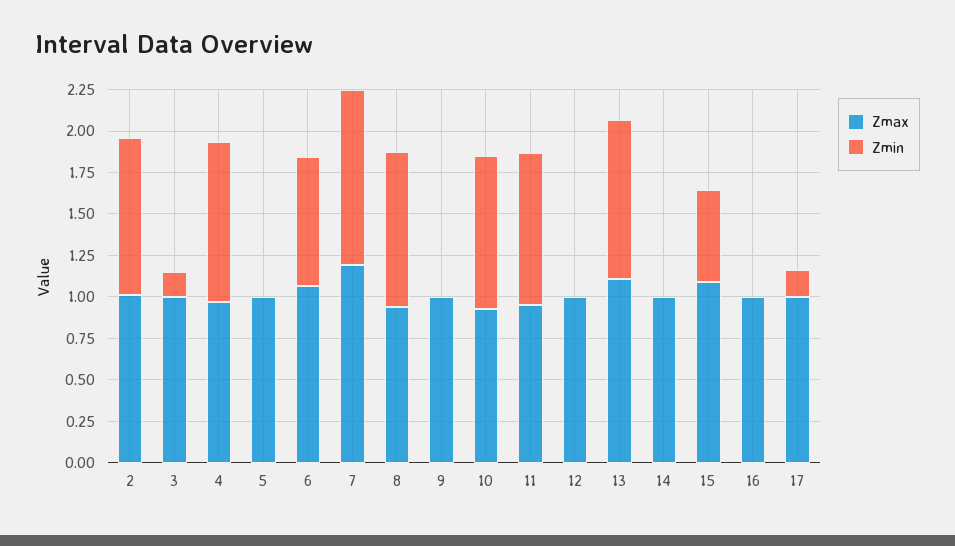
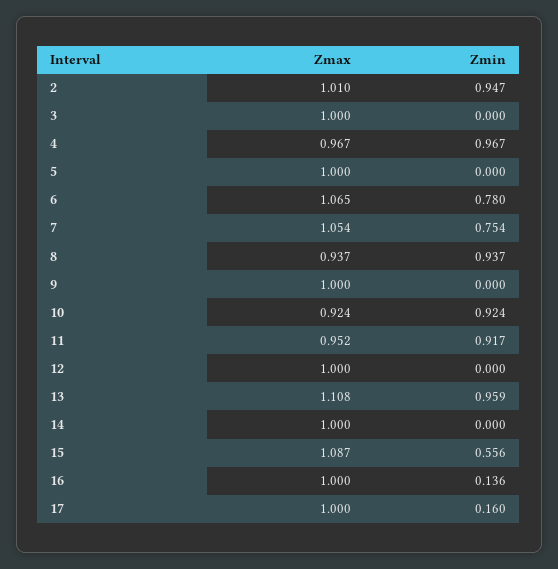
  {
    "Zmax": {
      "2": 1.01,
      "3": 1,
      "4": 0.967,
      "5": 1,
      "6": 1.065,
-     "7": 1.2,
+     "7": 1.054,
      "8": 0.937,
      "9": 1,
      "10": 0.924,
      "11": 0.952,
      "12": 1,
      "13": 1.108,
      "14": 1,
      "15": 1.087,
      "16": 1,
      "17": 1
    },
    "Zmin": {
      "2": 0.947,
-     "3": 0.15,
+     "3": 0,
      "4": 0.967,
      "5": 0,
      "6": 0.78,
-     "7": 1.05,
+     "7": 0.754,
      "8": 0.937,
      "9": 0,
      "10": 0.924,
      "11": 0.917,
      "12": 0,
      "13": 0.959,
      "14": 0,
      "15": 0.556,
-     "16": 0,
+     "16": 0.136,
      "17": 0.16
    }
  }

